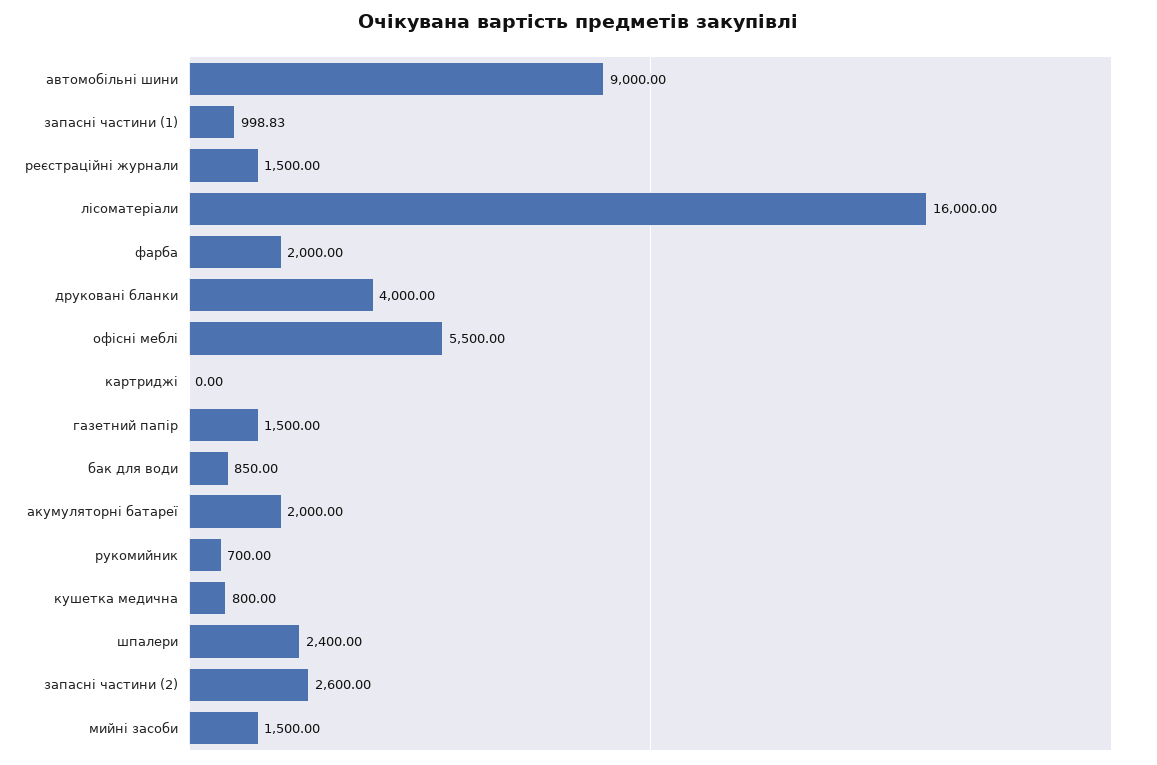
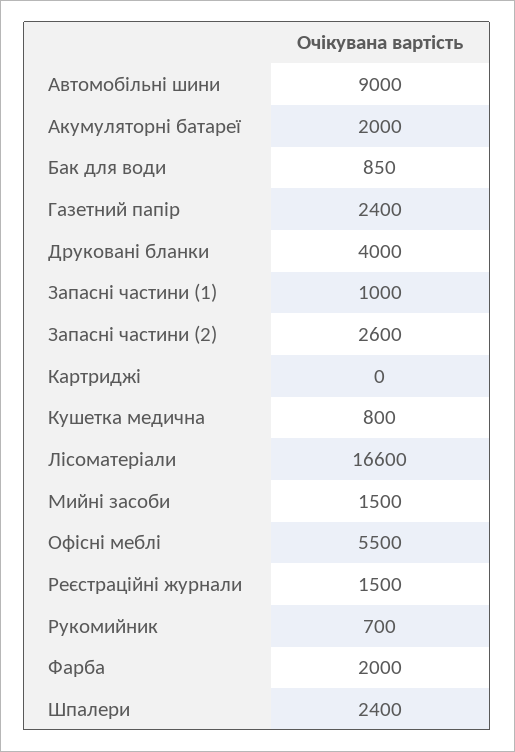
  {
    "автомобільні шини": 9000,
-   "запасні частини (1)": 998.83,
+   "запасні частини (1)": 1000,
    "реєстраційні журнали": 1500,
-   "лісоматеріали": 16000,
+   "лісоматеріали": 16600,
    "фарба": 2000,
    "друковані бланки": 4000,
    "офісні меблі": 5500,
    "картриджі": 0,
-   "газетний папір": 1500,
+   "газетний папір": 2400,
    "бак для води": 850,
    "акумуляторні батареї": 2000,
    "рукомийник": 700,
    "кушетка медична": 800,
    "шпалери": 2400,
    "запасні частини (2)": 2600,
    "мийні засоби": 1500
  }

